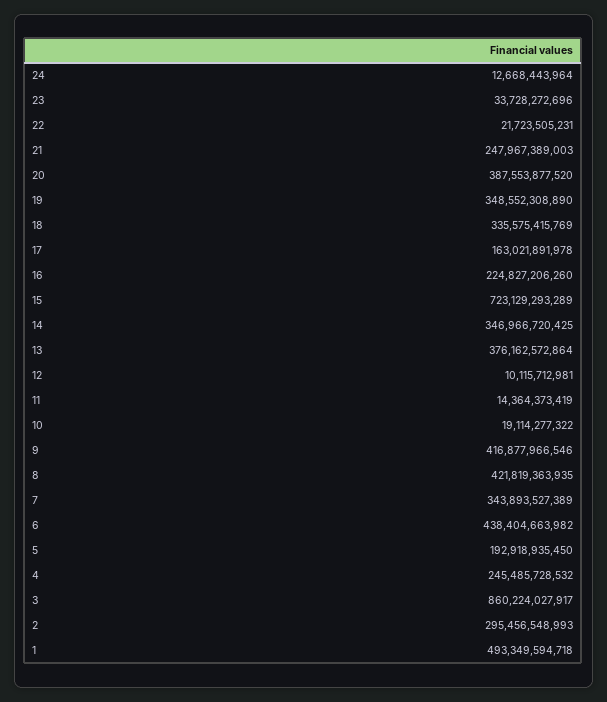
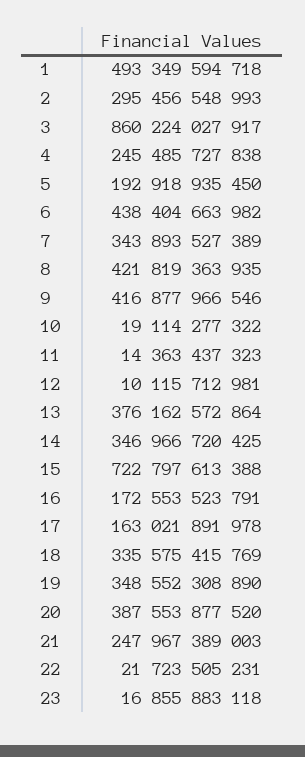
  {
-   "24": 12668443964,
-   "23": 33728272696,
+   "23": 16855883118,
    "22": 21723505231,
    "21": 247967389003,
    "20": 387553877520,
    "19": 348552308890,
    "18": 335575415769,
    "17": 163021891978,
-   "16": 224827206260,
+   "16": 172553523791,
-   "15": 723129293289,
+   "15": 722797613388,
    "14": 346966720425,
    "13": 376162572864,
    "12": 10115712981,
-   "11": 14364373419,
+   "11": 14363437323,
    "10": 19114277322,
    "9": 416877966546,
    "8": 421819363935,
    "7": 343893527389,
    "6": 438404663982,
    "5": 192918935450,
-   "4": 245485728532,
+   "4": 245485727838,
    "3": 860224027917,
    "2": 295456548993,
    "1": 493349594718
  }

